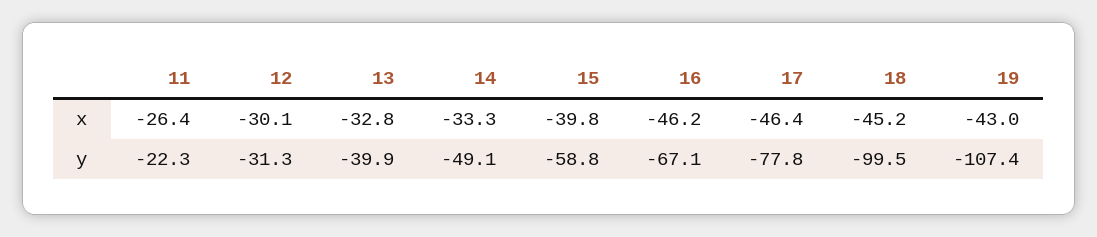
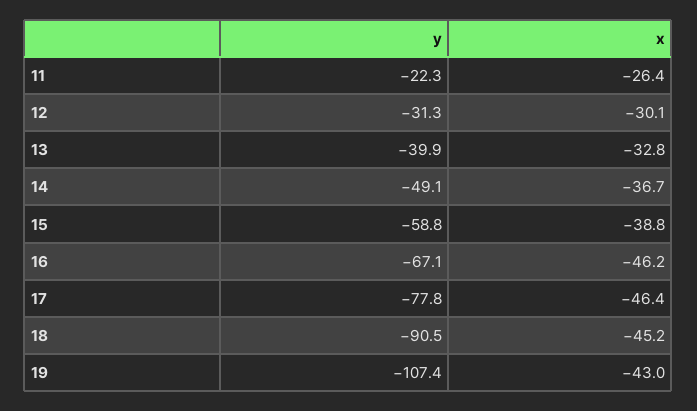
  {
    "11": {
      "x": -26.4,
      "y": -22.3
    },
    "12": {
      "x": -30.1,
      "y": -31.3
    },
    "13": {
      "x": -32.8,
      "y": -39.9
    },
    "14": {
-     "x": -33.3,
+     "x": -36.7,
      "y": -49.1
    },
    "15": {
-     "x": -39.8,
+     "x": -38.8,
      "y": -58.8
    },
    "16": {
      "x": -46.2,
      "y": -67.1
    },
    "17": {
      "x": -46.4,
      "y": -77.8
    },
    "18": {
      "x": -45.2,
-     "y": -99.5
+     "y": -90.5
    },
    "19": {
      "x": -43,
      "y": -107.4
    }
  }

